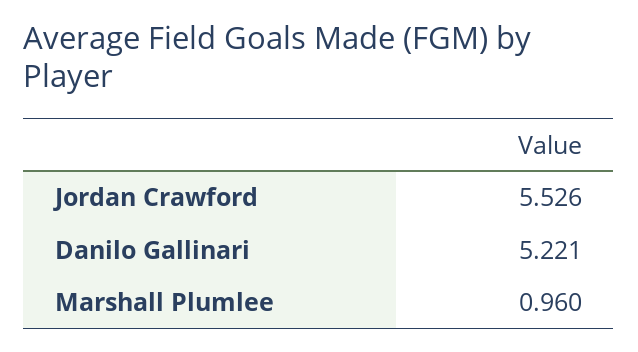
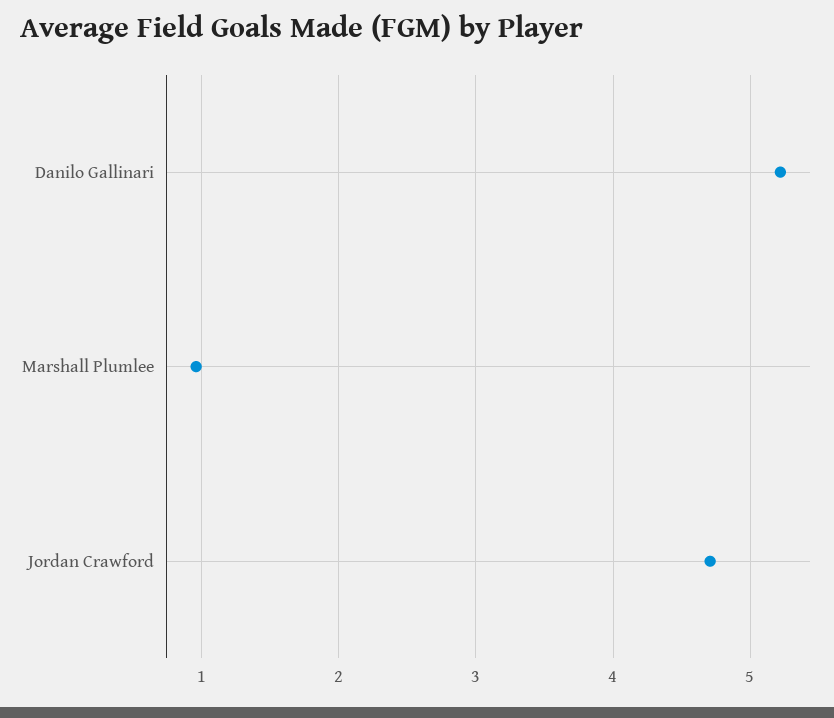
  {
-   "Jordan Crawford": 5.526,
+   "Jordan Crawford": 4.7,
    "Danilo Gallinari": 5.221,
    "Marshall Plumlee": 0.96
  }

